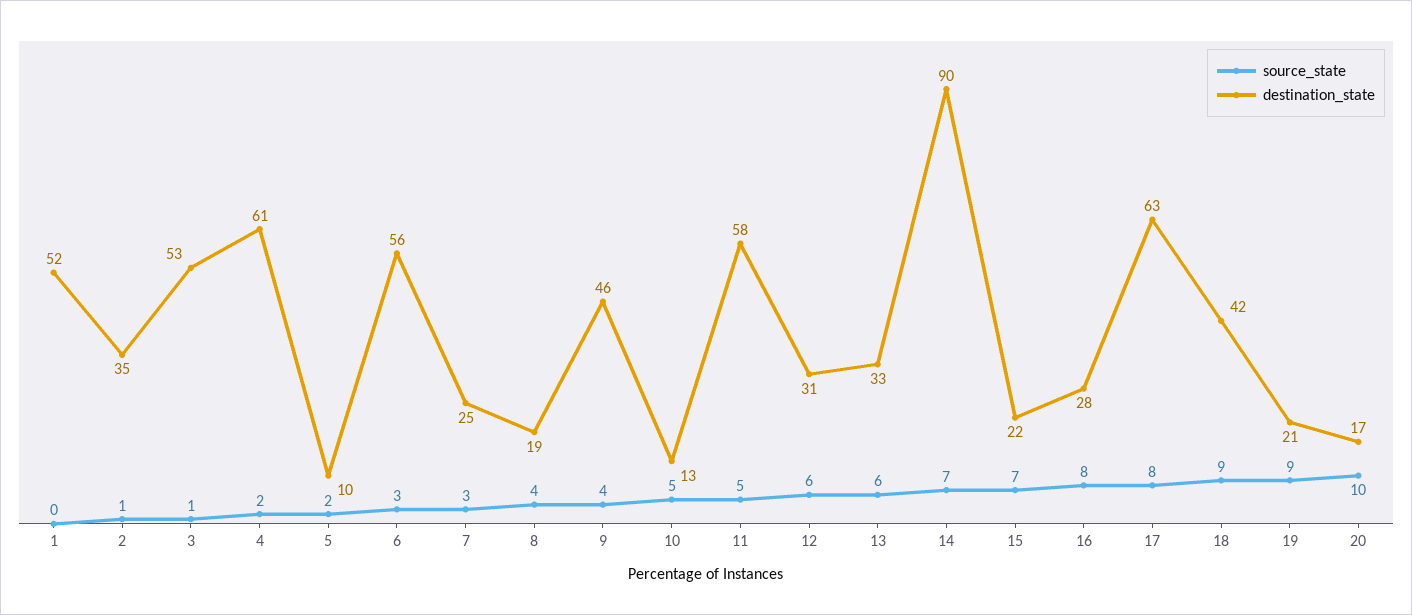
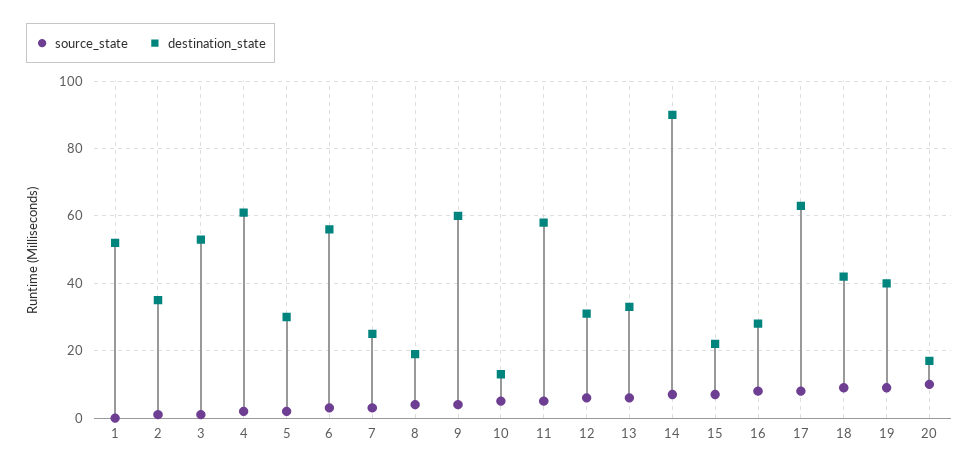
  {
    "source_state": {
      "1": 0,
      "2": 1,
      "3": 1,
      "4": 2,
      "5": 2,
      "6": 3,
      "7": 3,
      "8": 4,
      "9": 4,
      "10": 5,
      "11": 5,
      "12": 6,
      "13": 6,
      "14": 7,
      "15": 7,
      "16": 8,
      "17": 8,
      "18": 9,
      "19": 9,
      "20": 10
    },
    "destination_state": {
      "1": 52,
      "2": 35,
      "3": 53,
      "4": 61,
-     "5": 10,
+     "5": 30,
      "6": 56,
      "7": 25,
      "8": 19,
-     "9": 46,
+     "9": 60,
      "10": 13,
      "11": 58,
      "12": 31,
      "13": 33,
      "14": 90,
      "15": 22,
      "16": 28,
      "17": 63,
      "18": 42,
-     "19": 21,
+     "19": 40,
      "20": 17
    }
  }

